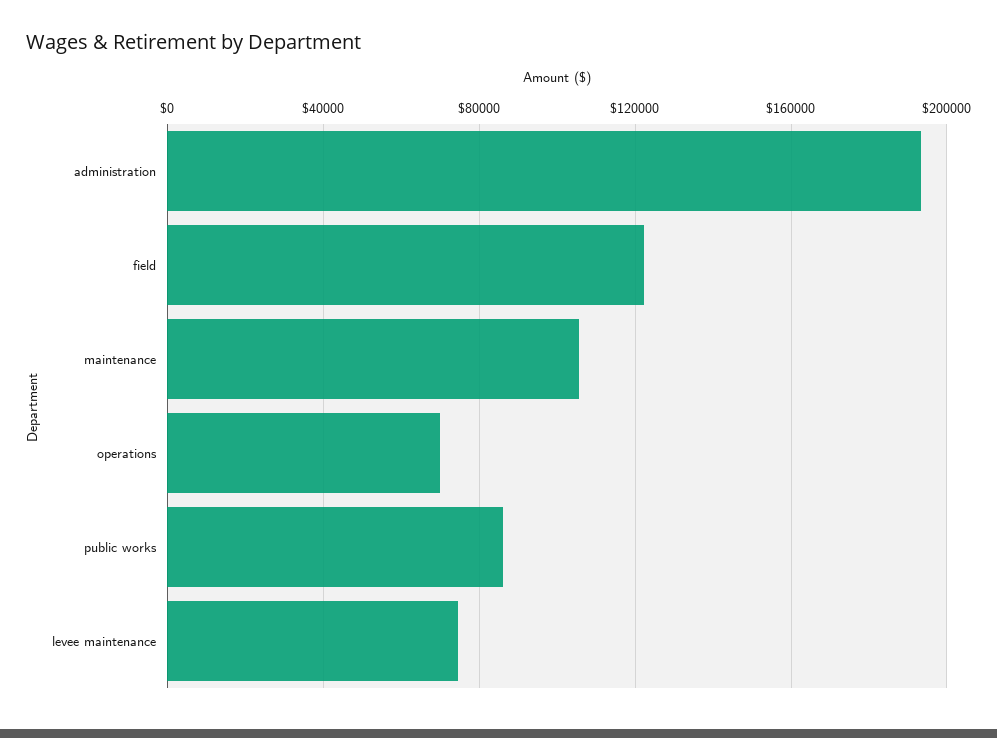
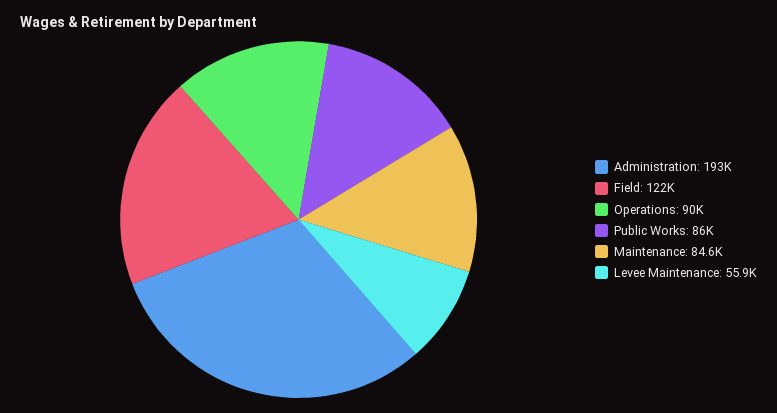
  {
    "administration": 193000,
    "field": 122000,
-   "maintenance": 105000,
+   "maintenance": 84600,
-   "operations": 70000,
+   "operations": 90000,
    "public works": 86000,
-   "levee maintenance": 75000
+   "levee maintenance": 55900
  }

